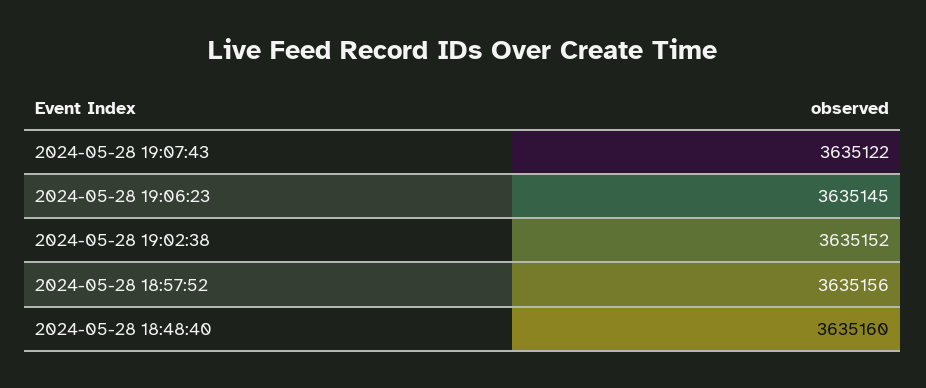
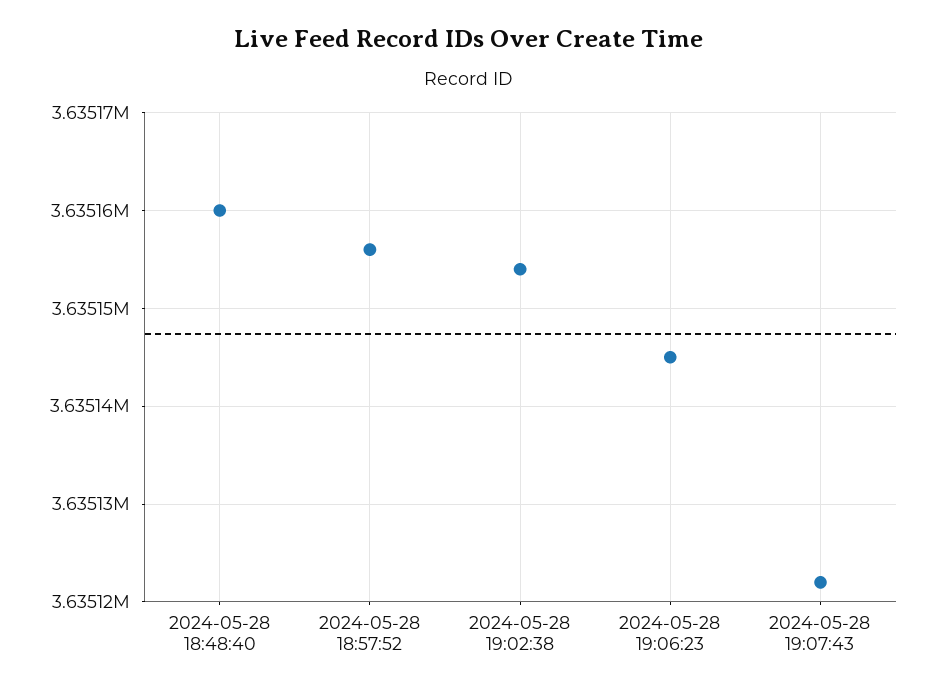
  {
    "2024-05-28 19:07:43": 3635122,
    "2024-05-28 19:06:23": 3635145,
-   "2024-05-28 19:02:38": 3635152,
+   "2024-05-28 19:02:38": 3635154,
    "2024-05-28 18:57:52": 3635156,
    "2024-05-28 18:48:40": 3635160
  }

